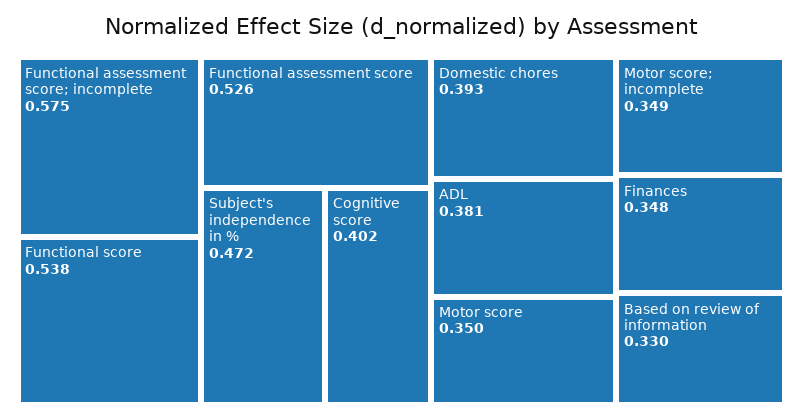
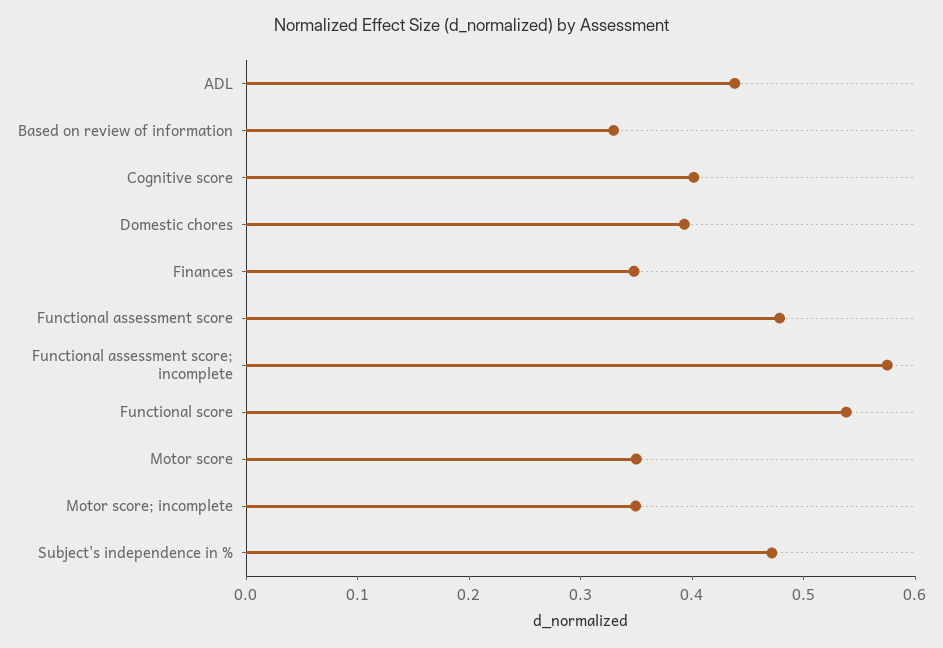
  {
    "Functional assessment score; incomplete": 0.575,
    "Functional score": 0.538,
-   "Functional assessment score": 0.526,
+   "Functional assessment score": 0.48,
    "Subject's independence in %": 0.472,
    "Cognitive score": 0.402,
    "Domestic chores": 0.393,
-   "ADL": 0.381,
+   "ADL": 0.44,
    "Motor score": 0.35,
    "Motor score; incomplete": 0.349,
    "Finances": 0.348,
    "Based on review of information": 0.33
  }

